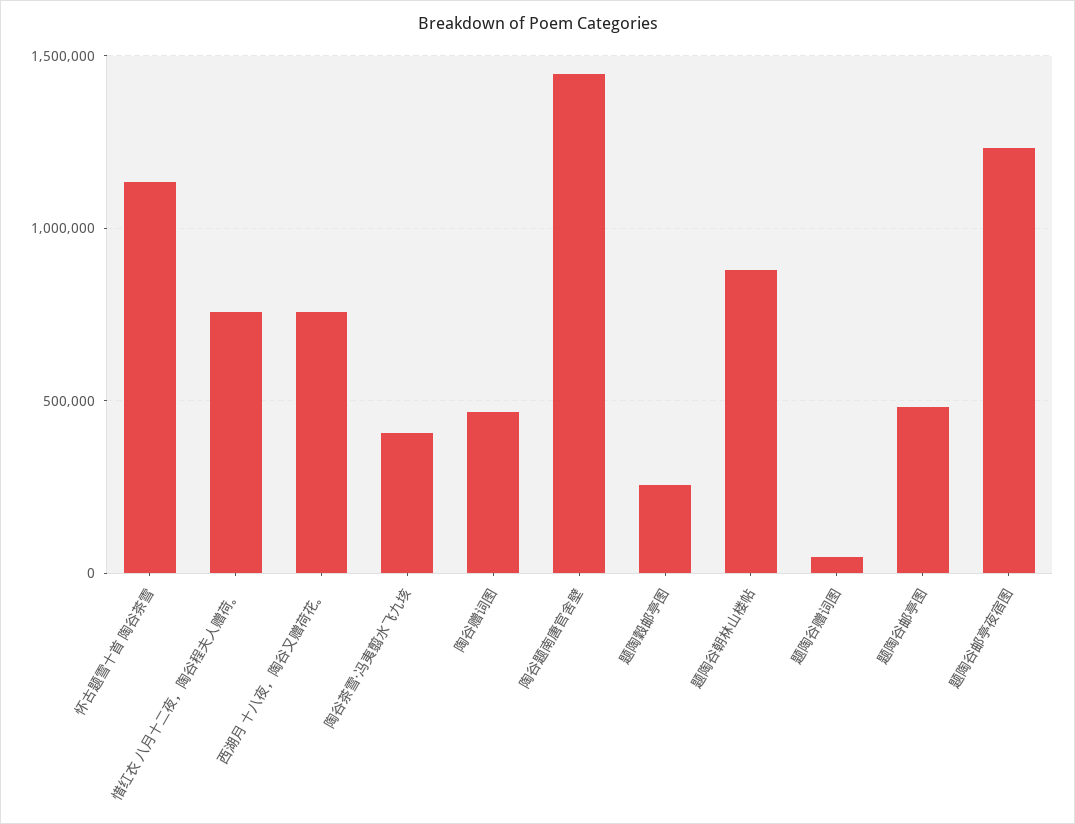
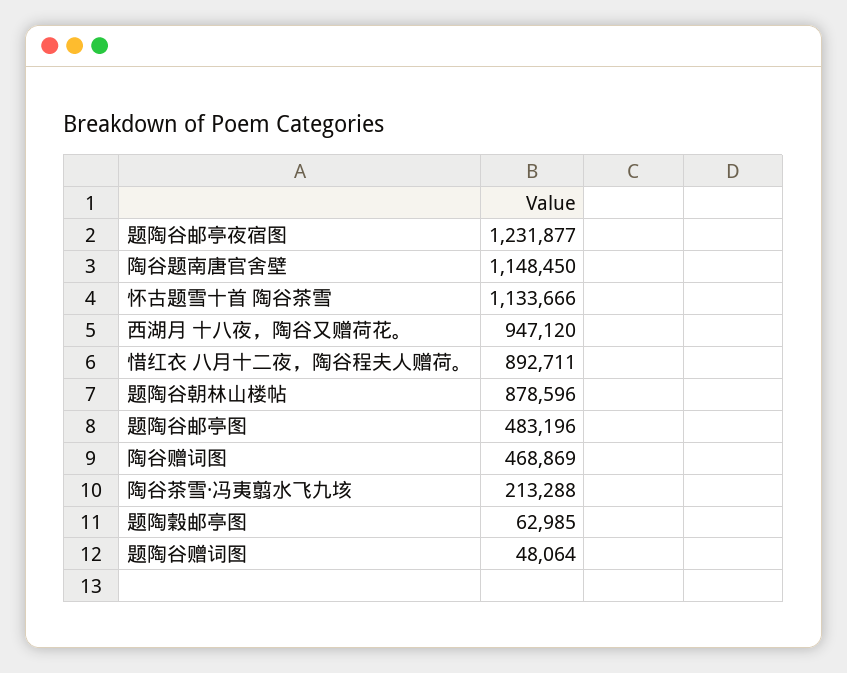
  {
    "怀古题雪十首 陶谷茶雪": 1133666,
-   "惜红衣 八月十二夜，陶谷程夫人赠荷。": 750000,
+   "惜红衣 八月十二夜，陶谷程夫人赠荷。": 892711,
-   "西湖月 十八夜，陶谷又赠荷花。": 750000,
+   "西湖月 十八夜，陶谷又赠荷花。": 947120,
-   "陶谷茶雪·冯夷翦水飞九垓": 400000,
+   "陶谷茶雪·冯夷翦水飞九垓": 213288,
    "陶谷赠词图": 468869,
-   "陶谷题南唐官舍壁": 1450000,
+   "陶谷题南唐官舍壁": 1148450,
-   "题陶穀邮亭图": 250000,
+   "题陶穀邮亭图": 62985,
    "题陶谷朝林山楼帖": 878596,
    "题陶谷赠词图": 48064,
    "题陶谷邮亭图": 483196,
    "题陶谷邮亭夜宿图": 1231877
  }

